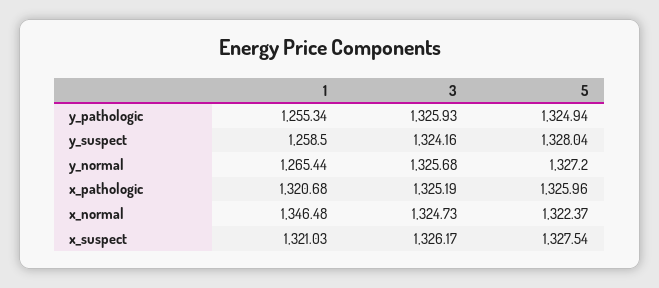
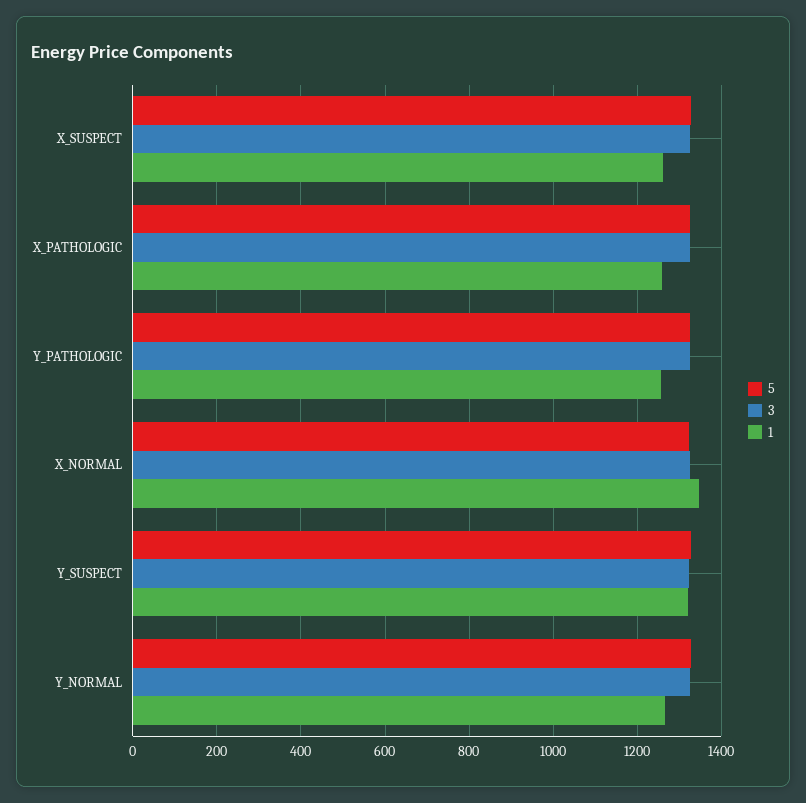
  {
    "1": {
      "y_pathologic": 1255.34,
-     "y_suspect": 1258.5,
+     "y_suspect": 1320,
      "y_normal": 1265.44,
-     "x_pathologic": 1320.68,
+     "x_pathologic": 1260,
      "x_normal": 1346.48,
-     "x_suspect": 1321.03
+     "x_suspect": 1260
    },
    "3": {
      "y_pathologic": 1325.93,
      "y_suspect": 1324.16,
      "y_normal": 1325.68,
      "x_pathologic": 1325.19,
      "x_normal": 1324.73,
      "x_suspect": 1326.17
    },
    "5": {
      "y_pathologic": 1324.94,
      "y_suspect": 1328.04,
      "y_normal": 1327.2,
      "x_pathologic": 1325.96,
      "x_normal": 1322.37,
      "x_suspect": 1327.54
    }
  }

